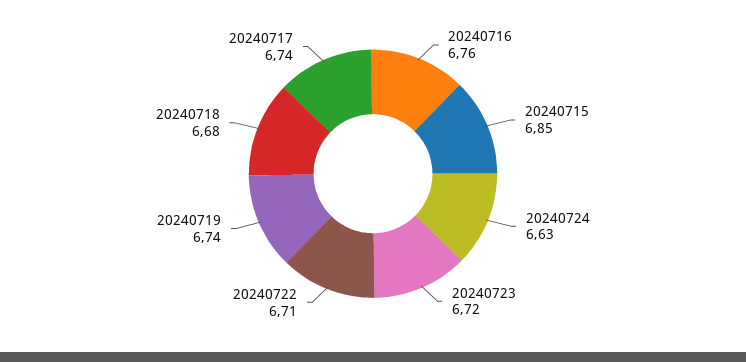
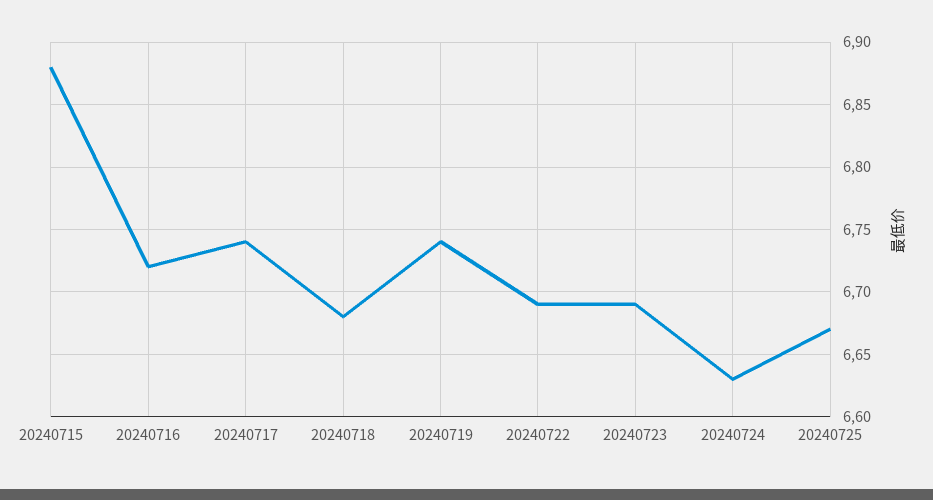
  {
-   "20240716": 6.76,
+   "20240716": 6.72,
-   "20240715": 6.85,
+   "20240715": 6.88,
    "20240724": 6.63,
-   "20240723": 6.72,
+   "20240723": 6.69,
-   "20240722": 6.71,
+   "20240722": 6.69,
    "20240719": 6.74,
    "20240718": 6.68,
-   "20240717": 6.74
+   "20240717": 6.74,
+   "20240725": 6.67
  }

